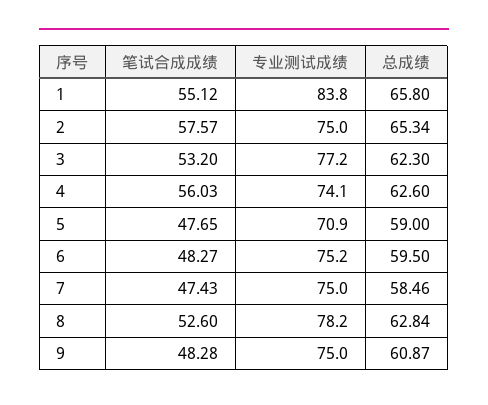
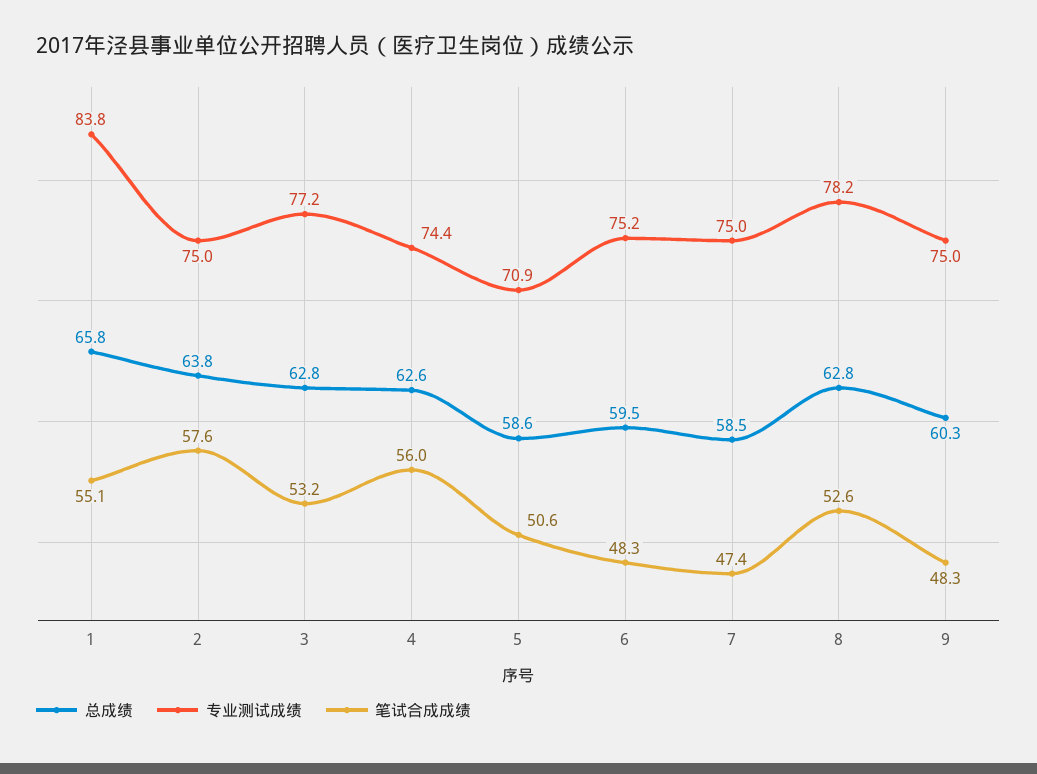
  {
    "笔试合成成绩": {
      "1": 55.12,
      "2": 57.57,
      "3": 53.2,
      "4": 56.03,
-     "5": 47.65,
+     "5": 50.6,
      "6": 48.27,
      "7": 47.43,
      "8": 52.6,
      "9": 48.28
    },
    "专业测试成绩": {
      "1": 83.8,
      "2": 75,
      "3": 77.2,
-     "4": 74.1,
+     "4": 74.4,
      "5": 70.9,
      "6": 75.2,
      "7": 75,
      "8": 78.2,
      "9": 75
    },
    "总成绩": {
      "1": 65.8,
-     "2": 65.34,
+     "2": 63.8,
-     "3": 62.3,
+     "3": 62.8,
      "4": 62.6,
-     "5": 59,
+     "5": 58.6,
      "6": 59.5,
      "7": 58.46,
      "8": 62.84,
-     "9": 60.87
+     "9": 60.3
    }
  }

